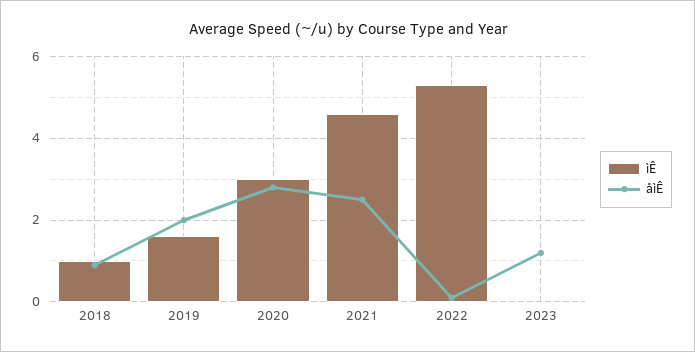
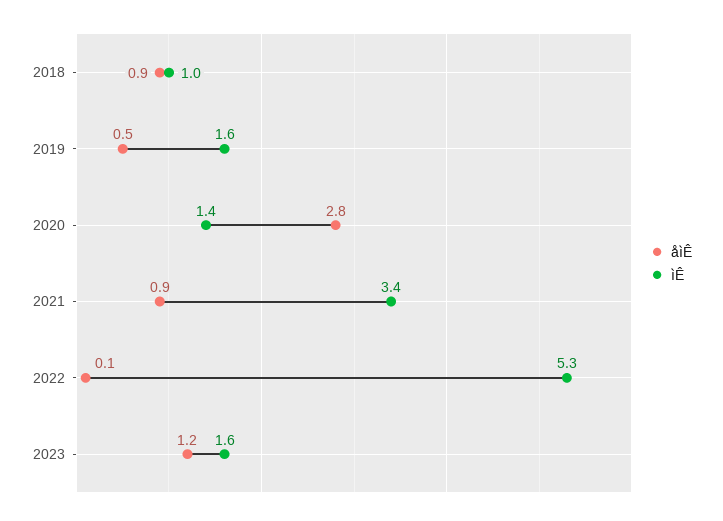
  {
    "ìÊ": {
      "2018": 1,
      "2019": 1.6,
-     "2020": 3,
+     "2020": 1.4,
-     "2021": 4.5,
+     "2021": 3.4,
      "2022": 5.3,
-     "2023": 0
+     "2023": 1.6
    },
    "åìÊ": {
      "2018": 0.9,
-     "2019": 2,
+     "2019": 0.5,
      "2020": 2.8,
-     "2021": 2.5,
+     "2021": 0.9,
      "2022": 0.1,
      "2023": 1.2
    }
  }

